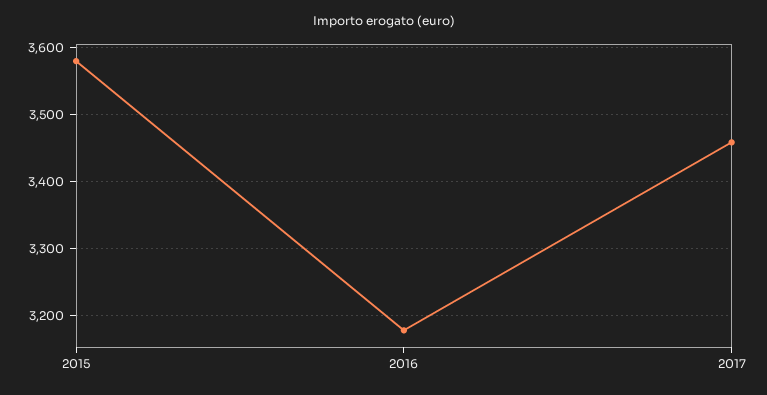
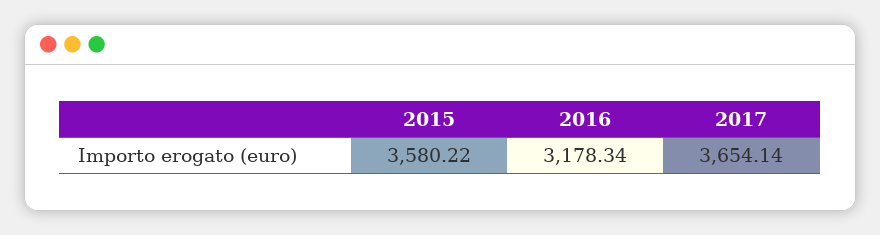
  {
    "2015": 3580.22,
    "2016": 3178.34,
-   "2017": 3460
+   "2017": 3654.14
  }

